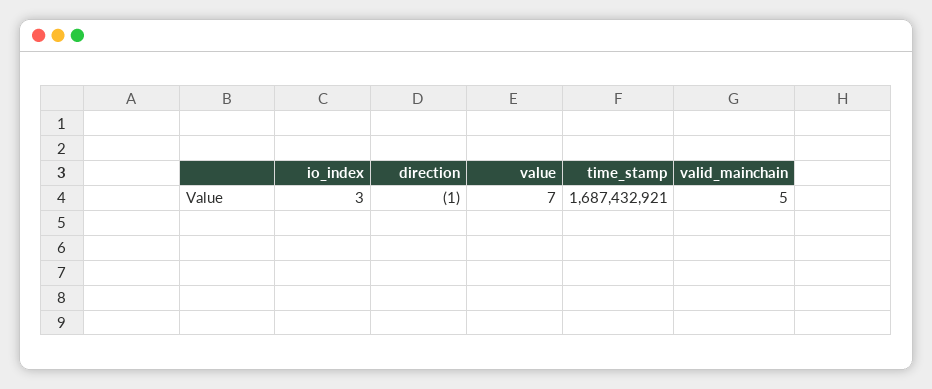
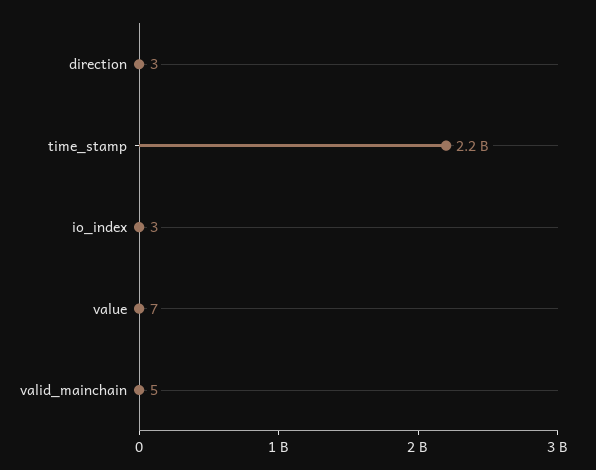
  {
    "io_index": 3,
-   "direction": -1,
+   "direction": 3,
    "value": 7,
-   "time_stamp": 1687432921,
+   "time_stamp": 2200000000,
    "valid_mainchain": 5
  }

